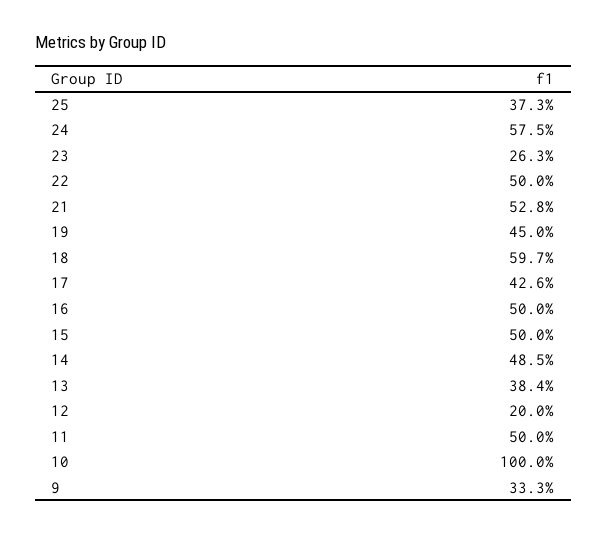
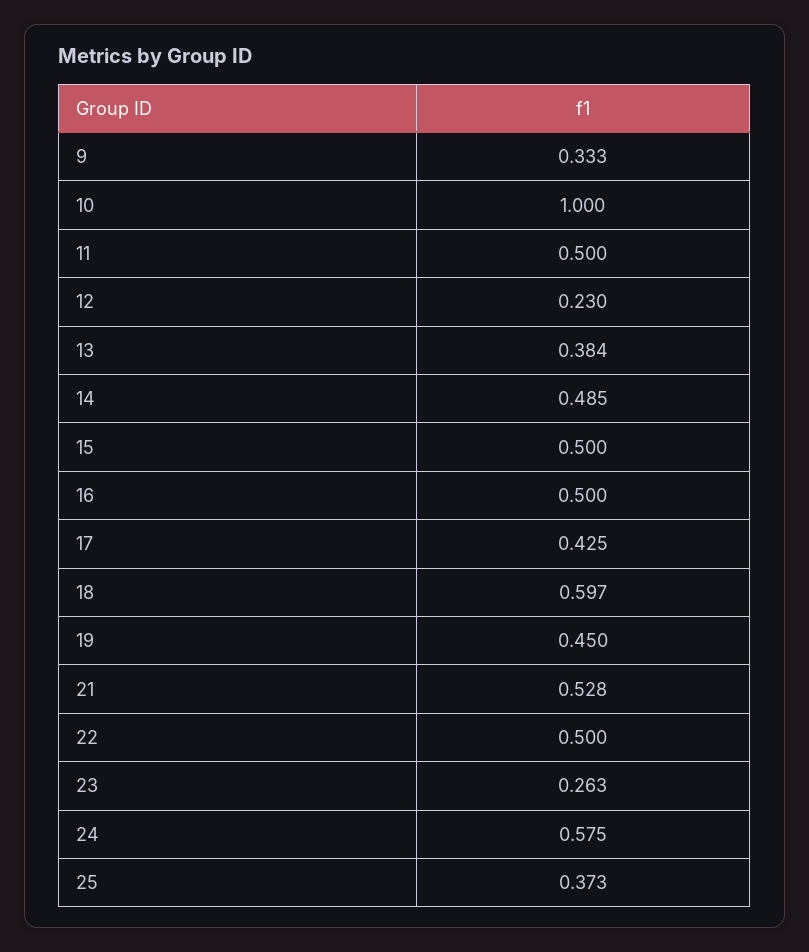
  {
    "25": 0.373,
    "24": 0.575,
    "23": 0.263,
    "22": 0.5,
    "21": 0.528,
    "19": 0.45,
    "18": 0.597,
-   "17": 0.426,
+   "17": 0.425,
    "16": 0.5,
    "15": 0.5,
    "14": 0.485,
    "13": 0.384,
-   "12": 0.2,
+   "12": 0.23,
    "11": 0.5,
    "10": 1,
    "9": 0.333
  }

